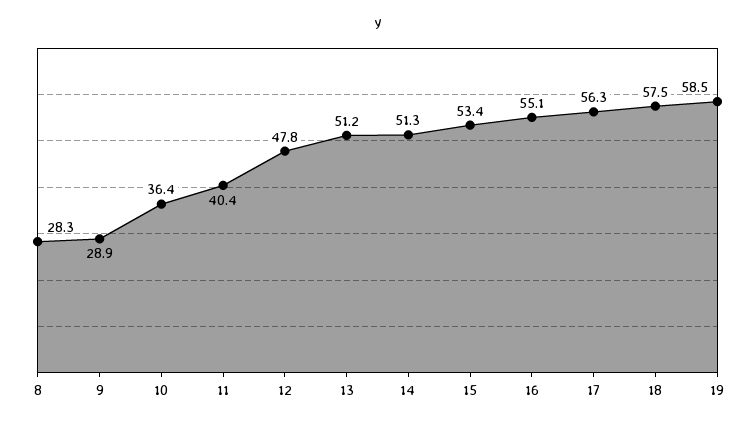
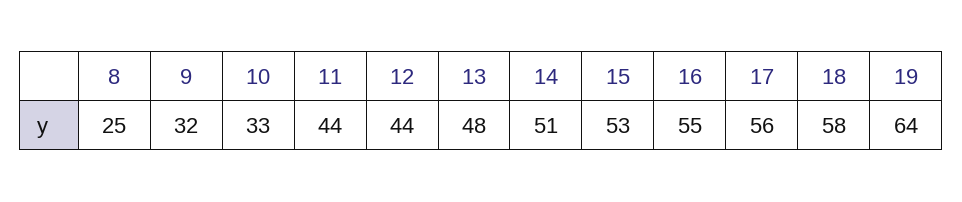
  {
-   "8": 28.3,
+   "8": 25,
-   "9": 28.9,
+   "9": 32,
-   "10": 36.4,
+   "10": 33,
-   "11": 40.4,
+   "11": 44,
-   "12": 47.8,
+   "12": 44,
-   "13": 51.2,
+   "13": 48,
    "14": 51.3,
    "15": 53.4,
    "16": 55.1,
    "17": 56.3,
    "18": 57.5,
-   "19": 58.5
+   "19": 64
  }

